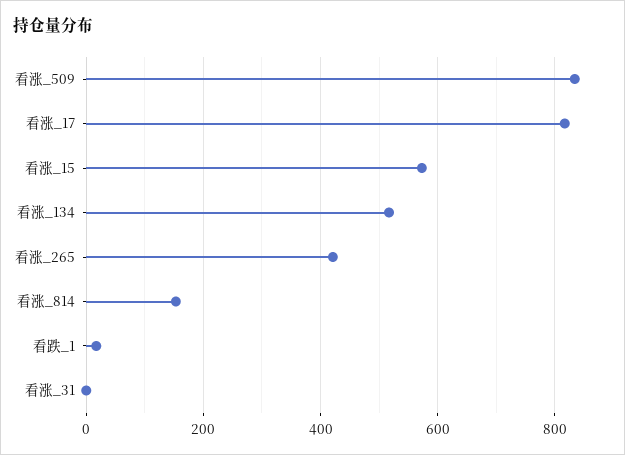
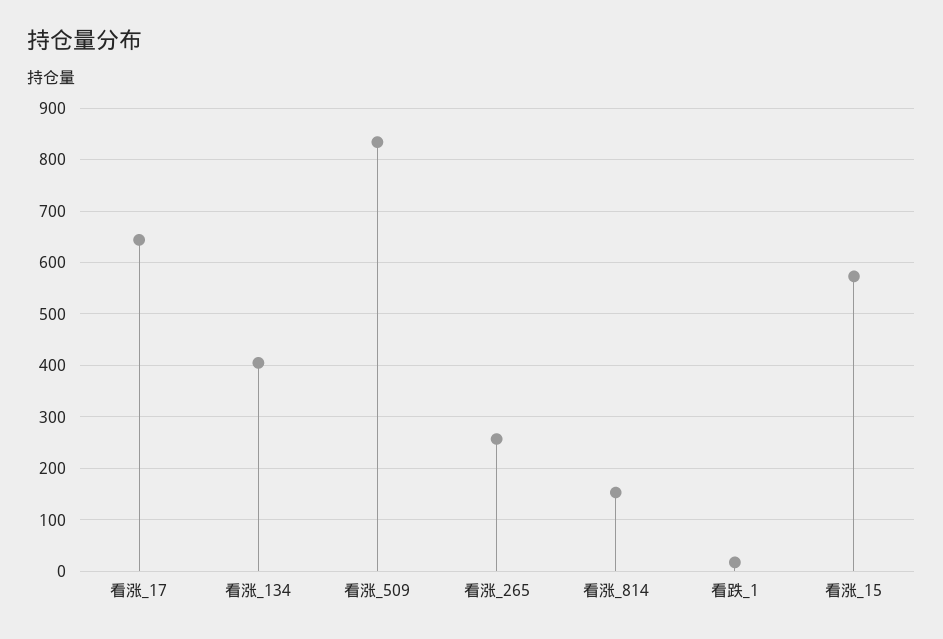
  {
    "看涨_509": 840,
-   "看涨_17": 820,
+   "看涨_17": 640,
    "看涨_15": 580,
-   "看涨_134": 520,
+   "看涨_134": 400,
-   "看涨_265": 420,
+   "看涨_265": 260,
    "看涨_814": 160,
-   "看跌_1": 20,
+   "看跌_1": 20
-   "看涨_31": 0
  }

